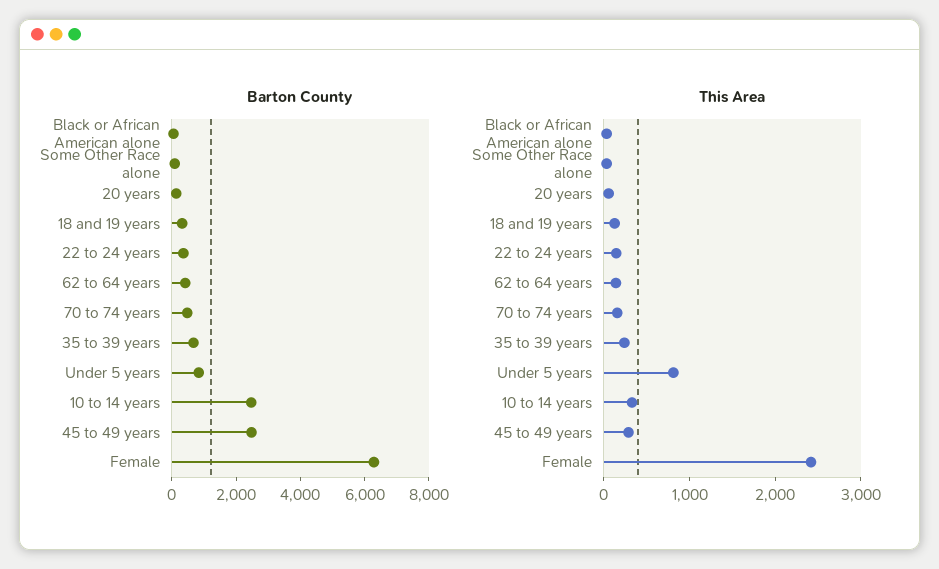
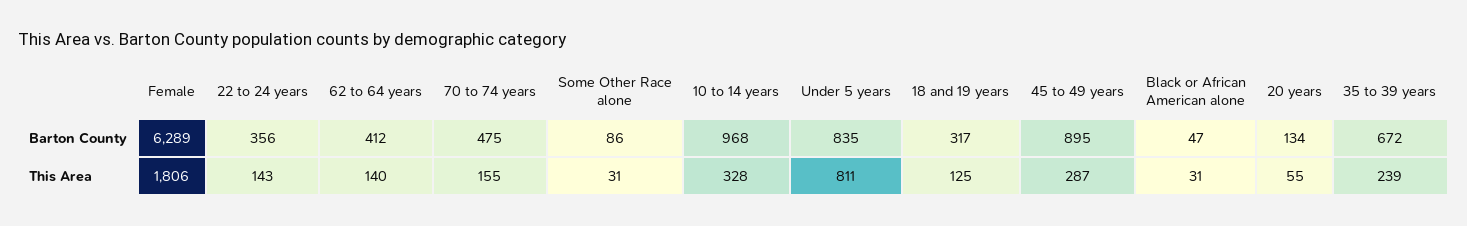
  {
    "Barton County": {
      "Black or African American alone": 47,
      "Some Other Race alone": 86,
      "20 years": 134,
      "18 and 19 years": 317,
      "22 to 24 years": 356,
      "62 to 64 years": 412,
      "70 to 74 years": 475,
      "35 to 39 years": 672,
      "Under 5 years": 835,
-     "10 to 14 years": 2500,
+     "10 to 14 years": 968,
-     "45 to 49 years": 2500,
+     "45 to 49 years": 895,
      "Female": 6289
    },
    "This Area": {
      "Black or African American alone": 31,
      "Some Other Race alone": 31,
      "20 years": 55,
      "18 and 19 years": 125,
      "22 to 24 years": 143,
      "62 to 64 years": 140,
      "70 to 74 years": 155,
      "35 to 39 years": 239,
      "Under 5 years": 811,
      "10 to 14 years": 328,
      "45 to 49 years": 287,
-     "Female": 2400
+     "Female": 1806
    }
  }

